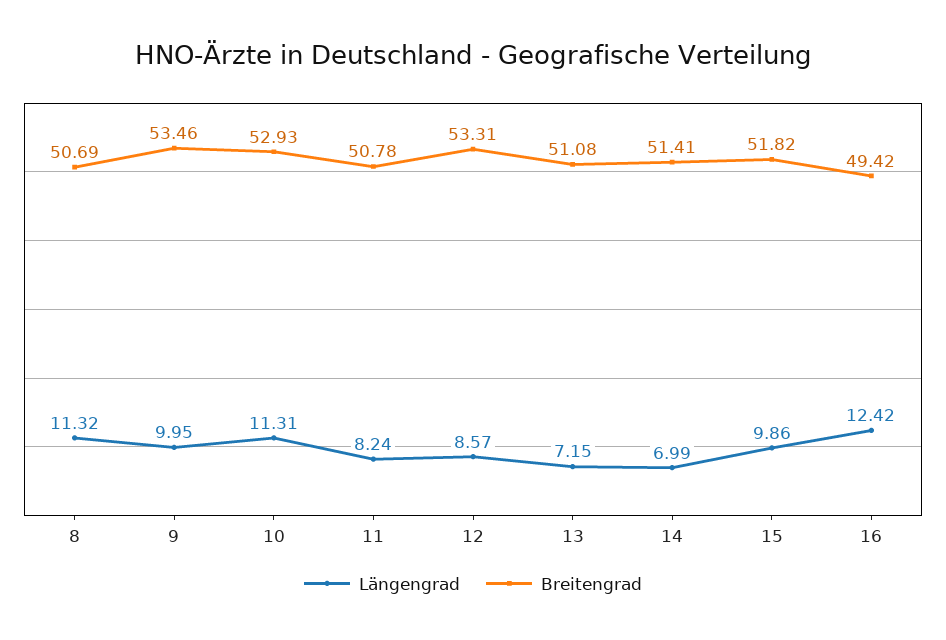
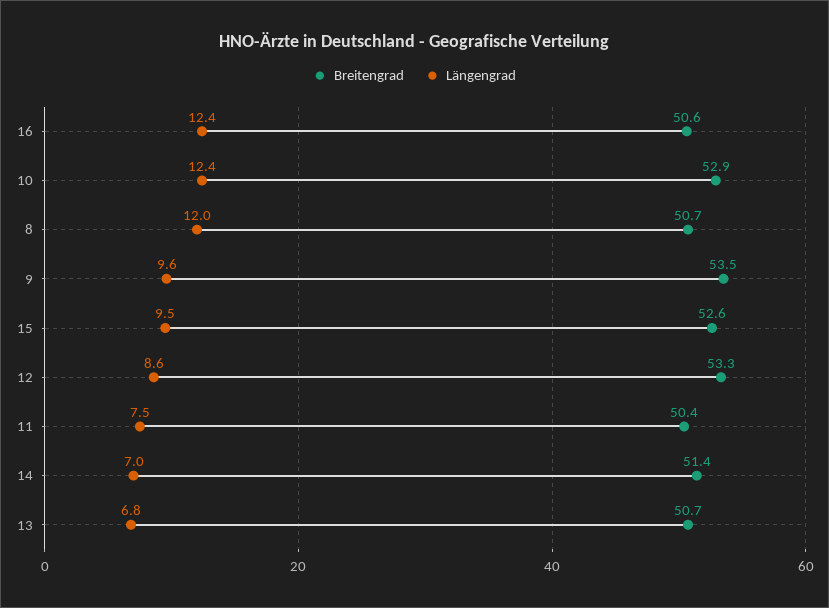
  {
    "Längengrad": {
-     "8": 11.32,
+     "8": 12,
-     "9": 9.95,
+     "9": 9.6,
-     "10": 11.31,
+     "10": 12.4,
-     "11": 8.24,
+     "11": 7.5,
      "12": 8.57,
-     "13": 7.15,
+     "13": 6.8,
      "14": 6.99,
-     "15": 9.86,
+     "15": 9.5,
      "16": 12.42
    },
    "Breitengrad": {
      "8": 50.69,
      "9": 53.46,
      "10": 52.93,
-     "11": 50.78,
+     "11": 50.4,
      "12": 53.31,
-     "13": 51.08,
+     "13": 50.7,
      "14": 51.41,
-     "15": 51.82,
+     "15": 52.6,
-     "16": 49.42
+     "16": 50.6
    }
  }

